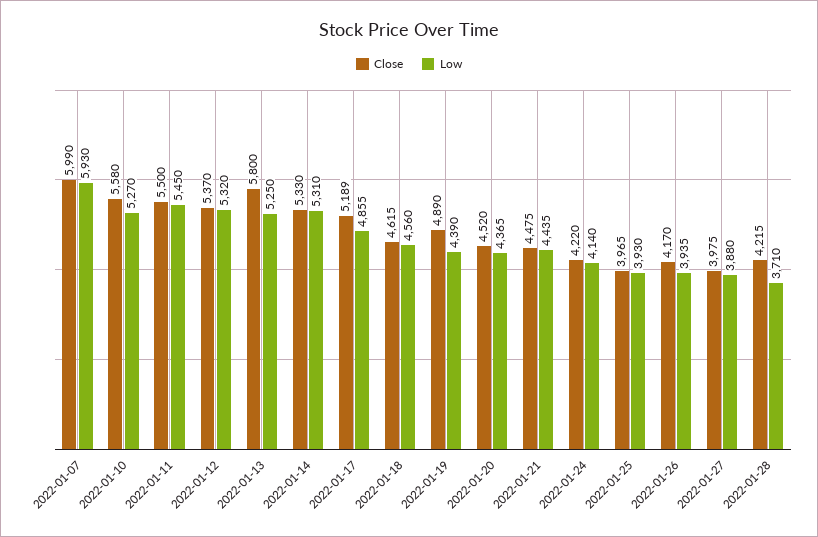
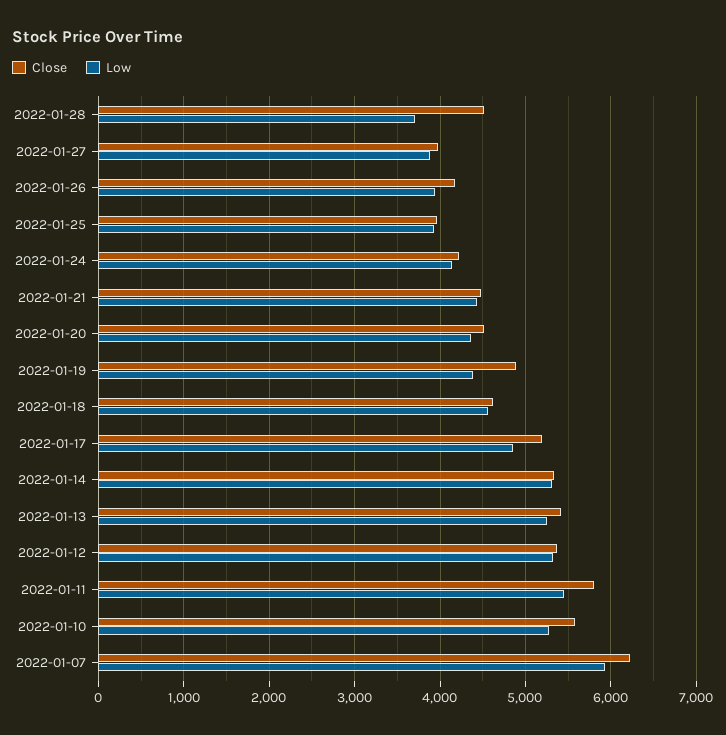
  {
    "Close": {
-     "2022-01-07": 5990,
+     "2022-01-07": 6200,
      "2022-01-10": 5580,
-     "2022-01-11": 5500,
+     "2022-01-11": 5800,
      "2022-01-12": 5370,
-     "2022-01-13": 5800,
+     "2022-01-13": 5400,
      "2022-01-14": 5330,
      "2022-01-17": 5189,
      "2022-01-18": 4615,
      "2022-01-19": 4890,
      "2022-01-20": 4520,
      "2022-01-21": 4475,
      "2022-01-24": 4220,
      "2022-01-25": 3965,
      "2022-01-26": 4170,
      "2022-01-27": 3975,
-     "2022-01-28": 4215
+     "2022-01-28": 4500
    },
    "Low": {
      "2022-01-07": 5930,
      "2022-01-10": 5270,
      "2022-01-11": 5450,
      "2022-01-12": 5320,
      "2022-01-13": 5250,
      "2022-01-14": 5310,
      "2022-01-17": 4855,
      "2022-01-18": 4560,
      "2022-01-19": 4390,
      "2022-01-20": 4365,
      "2022-01-21": 4435,
      "2022-01-24": 4140,
      "2022-01-25": 3930,
      "2022-01-26": 3935,
      "2022-01-27": 3880,
      "2022-01-28": 3710
    }
  }

